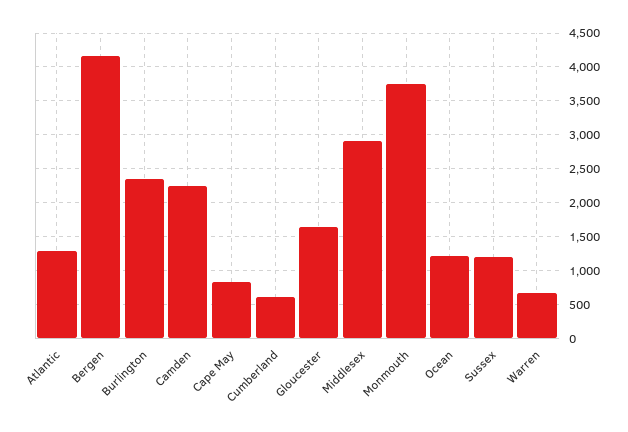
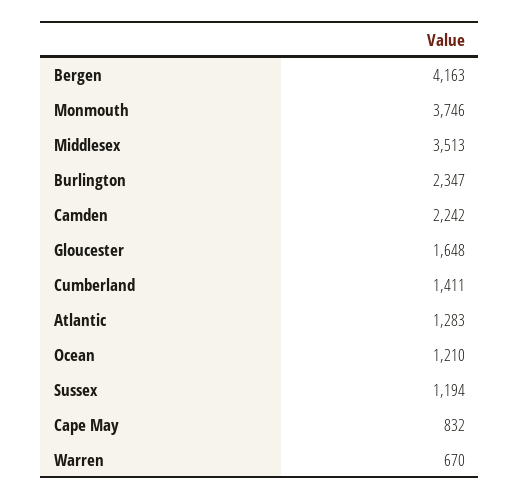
  {
    "Atlantic": 1283,
    "Bergen": 4163,
    "Burlington": 2347,
    "Camden": 2242,
    "Cape May": 832,
-   "Cumberland": 600,
+   "Cumberland": 1411,
    "Gloucester": 1648,
-   "Middlesex": 2900,
+   "Middlesex": 3513,
    "Monmouth": 3746,
    "Ocean": 1210,
    "Sussex": 1194,
    "Warren": 670
  }

